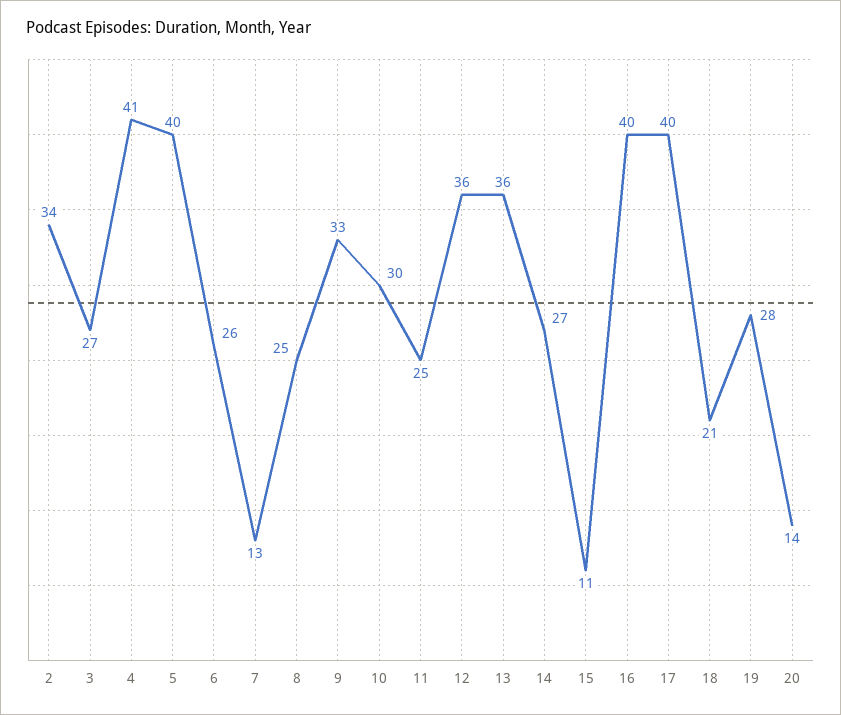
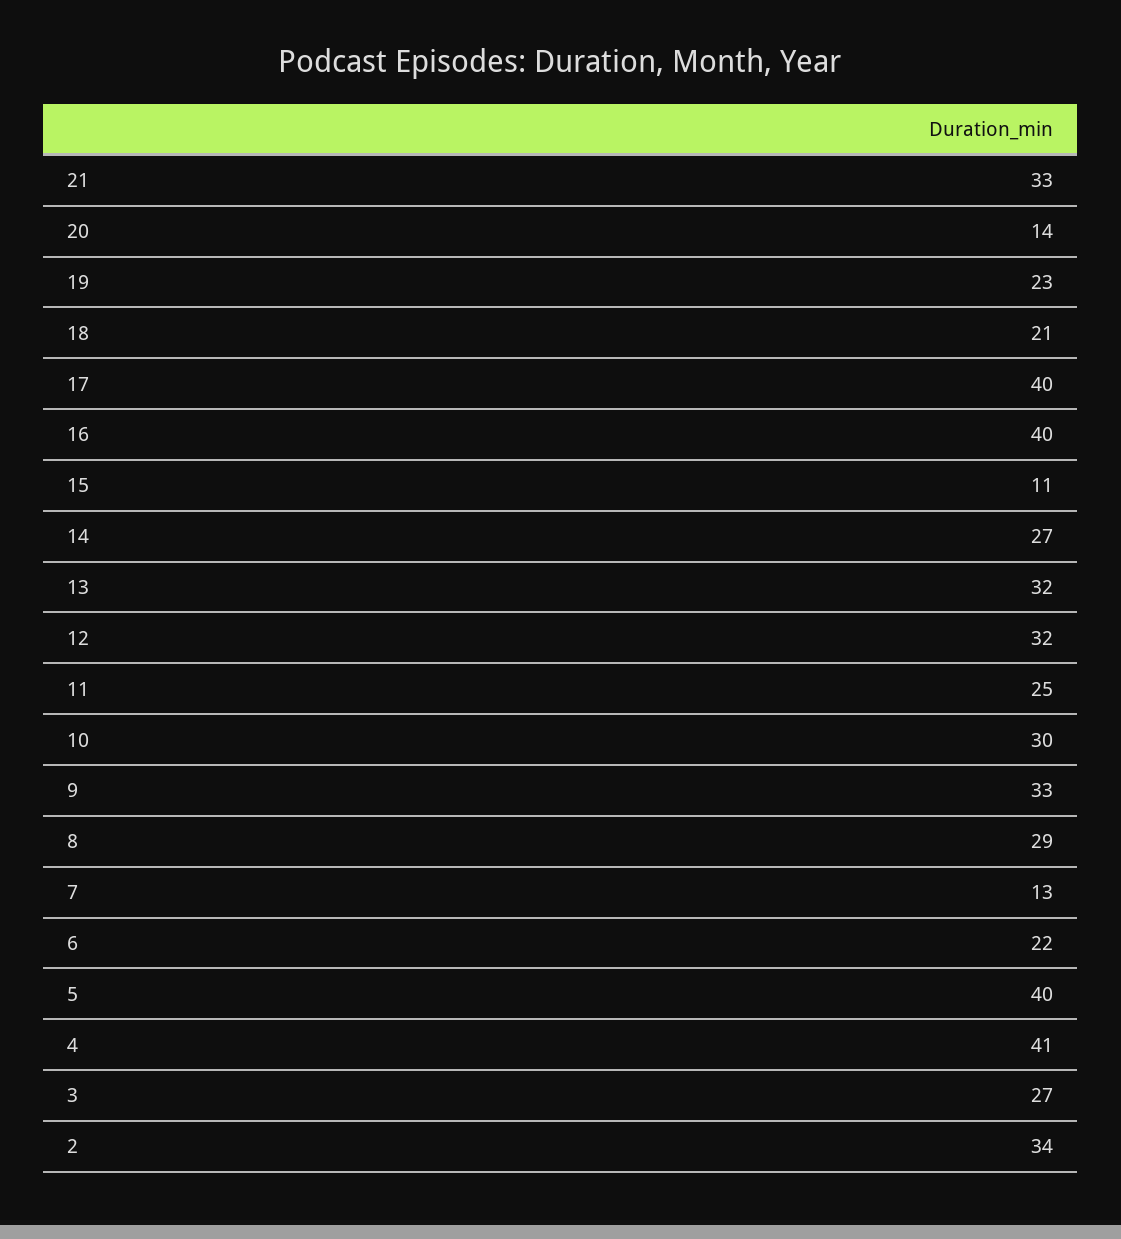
  {
    "2": 34,
    "3": 27,
    "4": 41,
    "5": 40,
-   "6": 26,
+   "6": 22,
    "7": 13,
-   "8": 25,
+   "8": 29,
    "9": 33,
    "10": 30,
    "11": 25,
-   "12": 36,
+   "12": 32,
-   "13": 36,
+   "13": 32,
    "14": 27,
    "15": 11,
    "16": 40,
    "17": 40,
    "18": 21,
-   "19": 28,
+   "19": 23,
-   "20": 14
+   "20": 14,
+   "21": 33
  }

